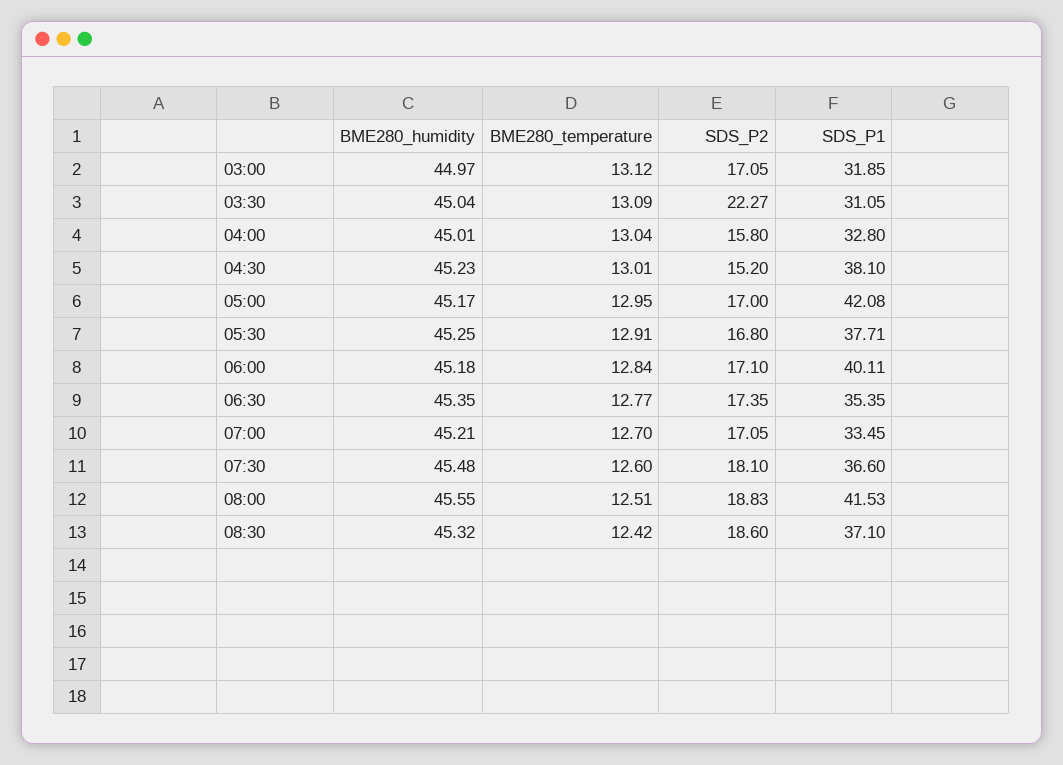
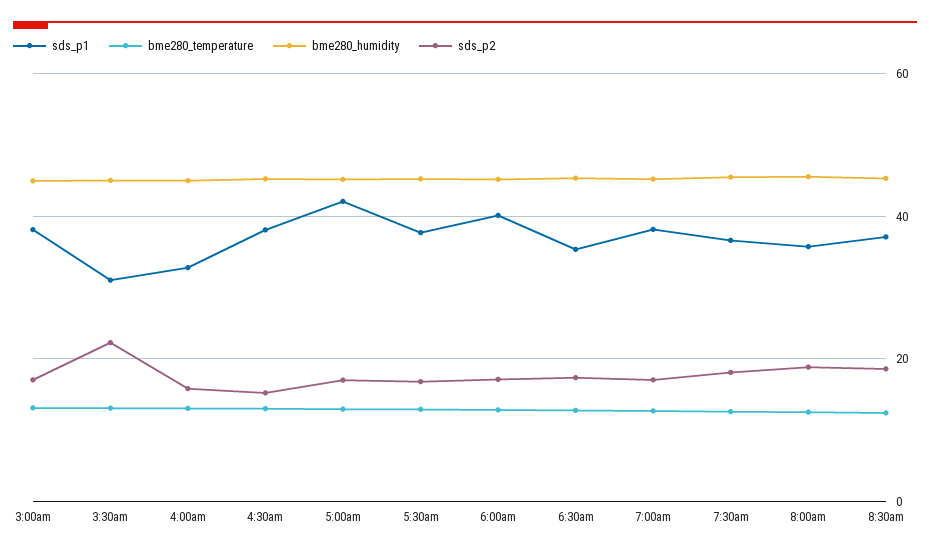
  {
    "BME280_humidity": {
      "03:00": 44.97,
      "03:30": 45.04,
      "04:00": 45.01,
      "04:30": 45.23,
      "05:00": 45.17,
      "05:30": 45.25,
      "06:00": 45.18,
      "06:30": 45.35,
      "07:00": 45.21,
      "07:30": 45.48,
      "08:00": 45.55,
      "08:30": 45.32
    },
    "BME280_temperature": {
      "03:00": 13.12,
      "03:30": 13.09,
      "04:00": 13.04,
      "04:30": 13.01,
      "05:00": 12.95,
      "05:30": 12.91,
      "06:00": 12.84,
      "06:30": 12.77,
      "07:00": 12.7,
      "07:30": 12.6,
      "08:00": 12.51,
      "08:30": 12.42
    },
    "SDS_P2": {
      "03:00": 17.05,
      "03:30": 22.27,
      "04:00": 15.8,
      "04:30": 15.2,
      "05:00": 17,
      "05:30": 16.8,
      "06:00": 17.1,
      "06:30": 17.35,
      "07:00": 17.05,
      "07:30": 18.1,
      "08:00": 18.83,
      "08:30": 18.6
    },
    "SDS_P1": {
-     "03:00": 31.85,
+     "03:00": 38,
      "03:30": 31.05,
      "04:00": 32.8,
      "04:30": 38.1,
      "05:00": 42.08,
      "05:30": 37.71,
      "06:00": 40.11,
      "06:30": 35.35,
-     "07:00": 33.45,
+     "07:00": 38,
      "07:30": 36.6,
-     "08:00": 41.53,
+     "08:00": 36,
      "08:30": 37.1
    }
  }

